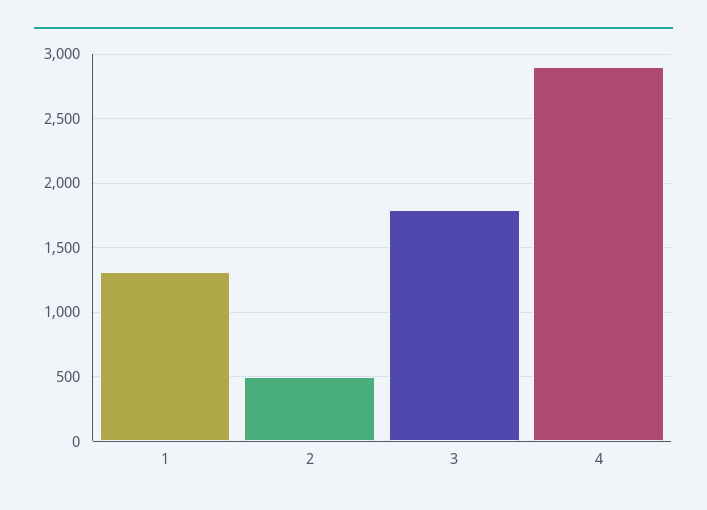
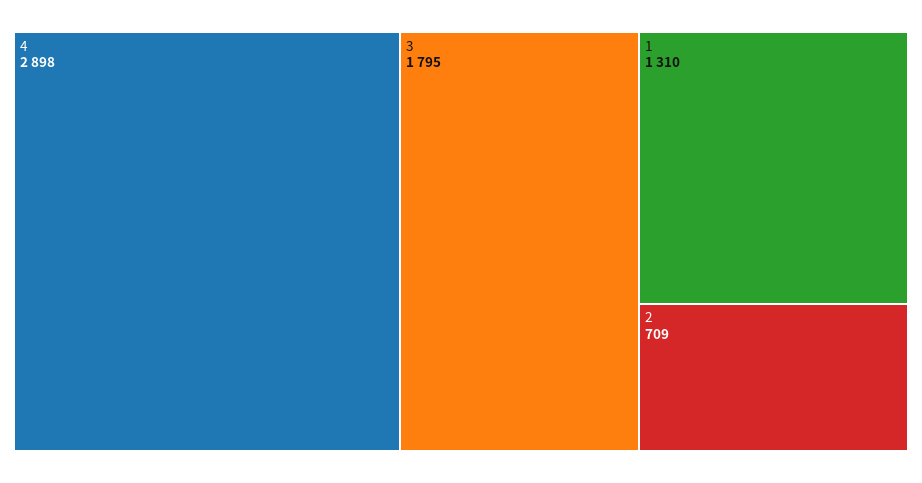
  {
    "1": 1310,
-   "2": 500,
+   "2": 709,
    "3": 1795,
    "4": 2898
  }

